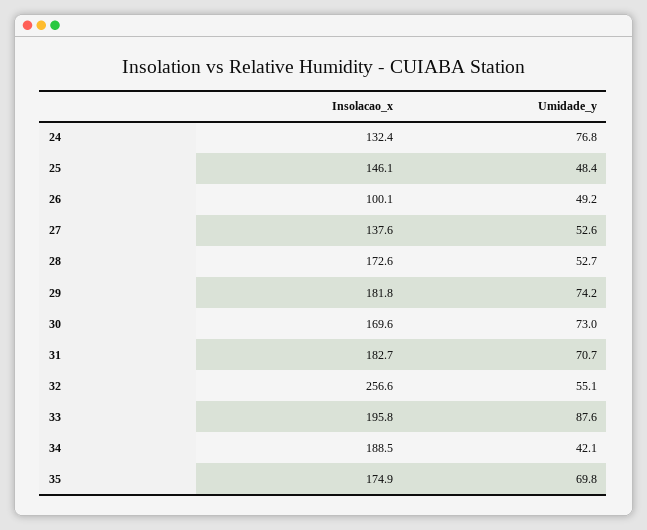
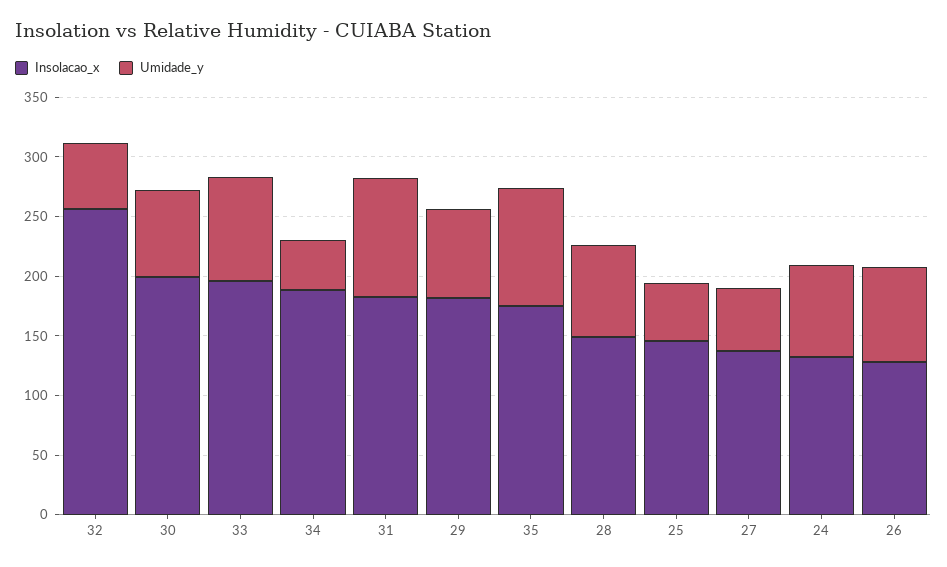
  {
    "Insolacao_x": {
      "24": 132.4,
      "25": 146.1,
-     "26": 100.1,
+     "26": 130,
      "27": 137.6,
-     "28": 172.6,
+     "28": 150,
      "29": 181.8,
-     "30": 169.6,
+     "30": 200,
      "31": 182.7,
      "32": 256.6,
      "33": 195.8,
      "34": 188.5,
      "35": 174.9
    },
    "Umidade_y": {
      "24": 76.8,
      "25": 48.4,
-     "26": 49.2,
+     "26": 80,
      "27": 52.6,
-     "28": 52.7,
+     "28": 80,
      "29": 74.2,
      "30": 73,
-     "31": 70.7,
+     "31": 100,
      "32": 55.1,
      "33": 87.6,
      "34": 42.1,
-     "35": 69.8
+     "35": 100
    }
  }

